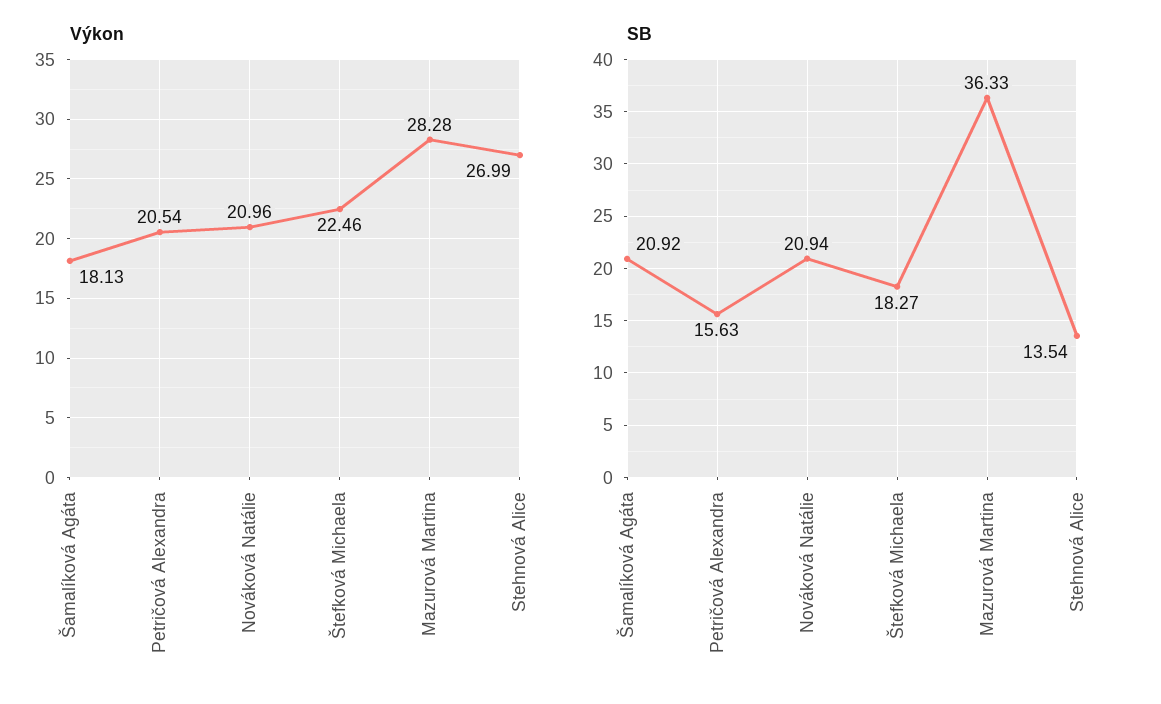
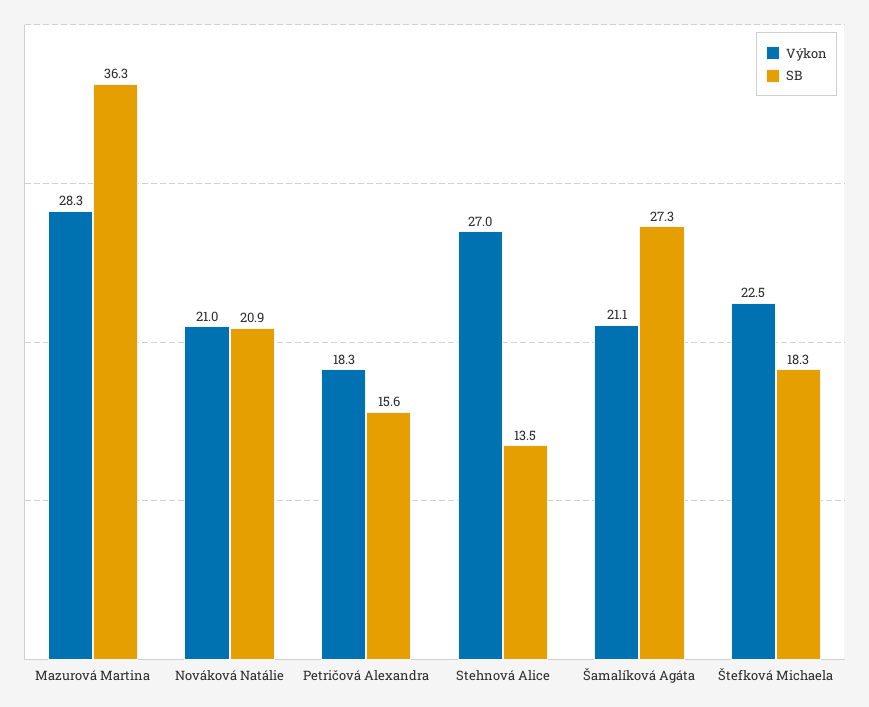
  {
    "Výkon": {
-     "Šamalíková Agáta": 18.13,
+     "Šamalíková Agáta": 21.1,
-     "Petričová Alexandra": 20.54,
+     "Petričová Alexandra": 18.3,
      "Nováková Natálie": 20.96,
      "Štefková Michaela": 22.46,
      "Mazurová Martina": 28.28,
      "Stehnová Alice": 26.99
    },
    "SB": {
-     "Šamalíková Agáta": 20.92,
+     "Šamalíková Agáta": 27.3,
      "Petričová Alexandra": 15.63,
      "Nováková Natálie": 20.94,
      "Štefková Michaela": 18.27,
      "Mazurová Martina": 36.33,
      "Stehnová Alice": 13.54
    }
  }

